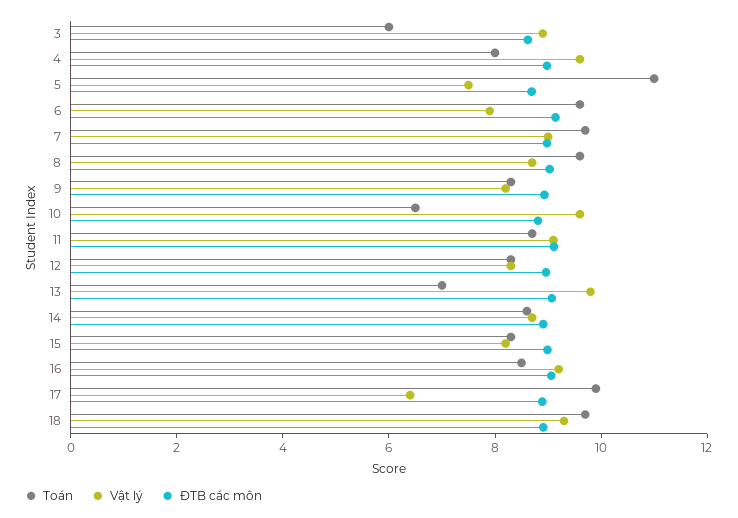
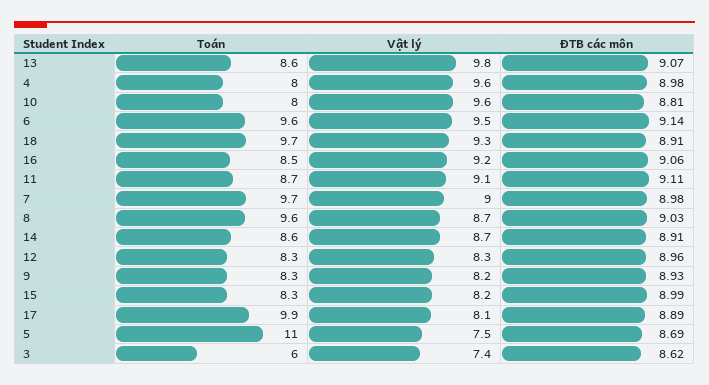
  {
    "Toán": {
      "3": 6,
      "4": 8,
      "5": 11,
      "6": 9.6,
      "7": 9.7,
      "8": 9.6,
      "9": 8.3,
-     "10": 6.5,
+     "10": 8,
      "11": 8.7,
      "12": 8.3,
-     "13": 7,
+     "13": 8.6,
      "14": 8.6,
      "15": 8.3,
      "16": 8.5,
      "17": 9.9,
      "18": 9.7
    },
    "Vật lý": {
-     "3": 9,
+     "3": 7.4,
      "4": 9.6,
      "5": 7.5,
-     "6": 8,
+     "6": 9.5,
      "7": 9,
      "8": 8.7,
      "9": 8.2,
      "10": 9.6,
      "11": 9.1,
      "12": 8.3,
      "13": 9.8,
      "14": 8.7,
      "15": 8.2,
      "16": 9.2,
-     "17": 6.5,
+     "17": 8.1,
      "18": 9.3
    },
    "ĐTB các môn": {
      "3": 8.62,
      "4": 8.98,
      "5": 8.69,
      "6": 9.14,
      "7": 8.98,
      "8": 9.03,
      "9": 8.93,
      "10": 8.81,
      "11": 9.11,
      "12": 8.96,
      "13": 9.07,
      "14": 8.91,
      "15": 8.99,
      "16": 9.06,
      "17": 8.89,
      "18": 8.91
    }
  }

